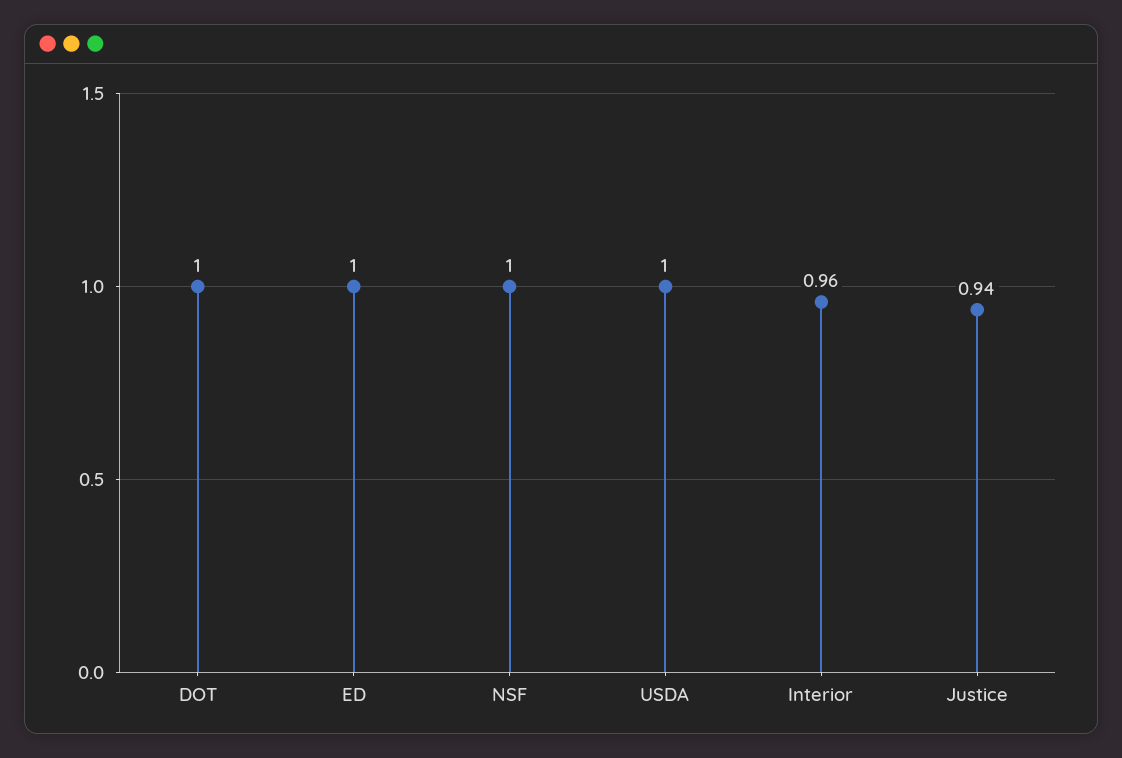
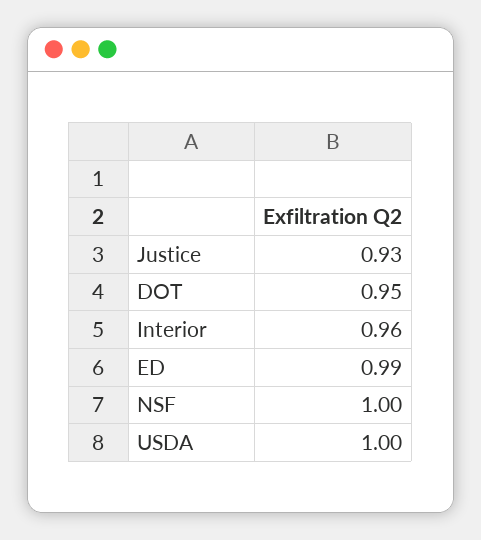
  {
-   "DOT": 1,
+   "DOT": 0.95,
-   "ED": 1,
+   "ED": 0.99,
    "NSF": 1,
    "USDA": 1,
    "Interior": 0.96,
-   "Justice": 0.94
+   "Justice": 0.93
  }

